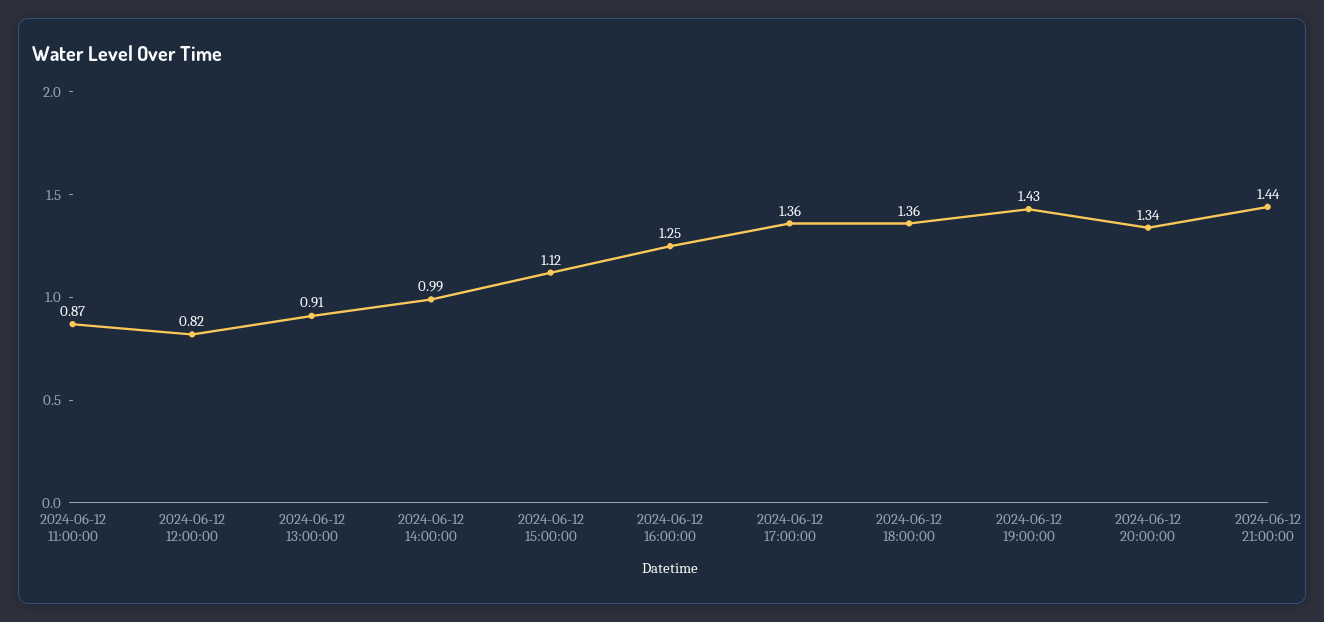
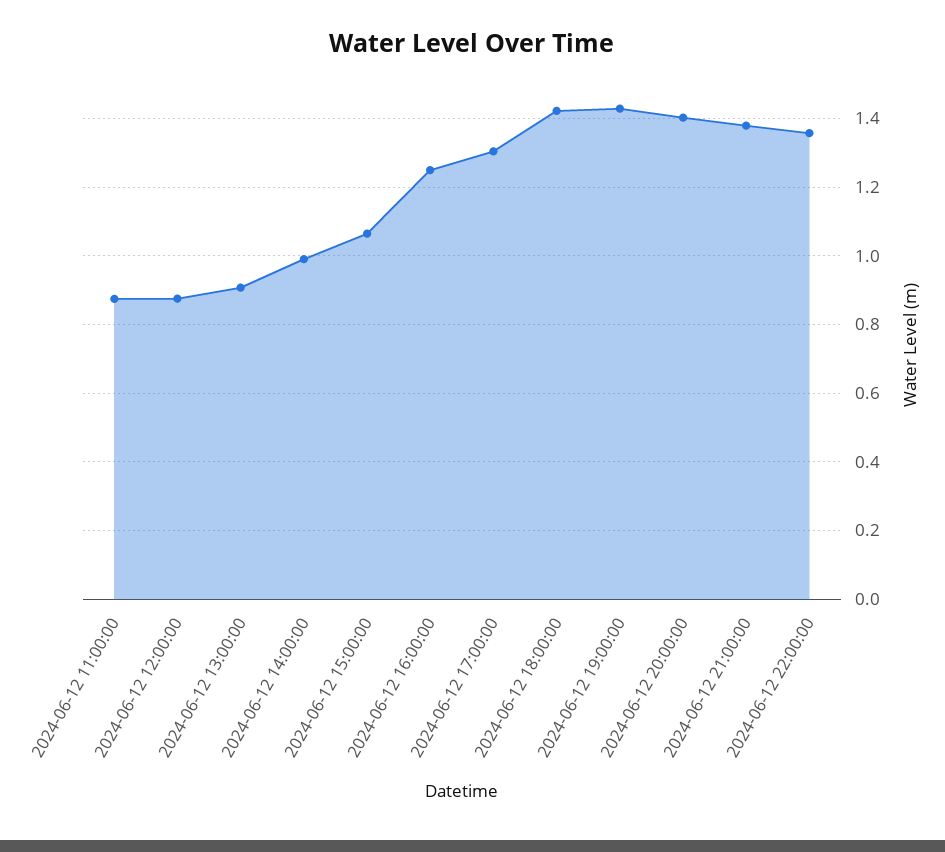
  {
    "2024-06-12 11:00:00": 0.87,
-   "2024-06-12 12:00:00": 0.82,
+   "2024-06-12 12:00:00": 0.88,
    "2024-06-12 13:00:00": 0.91,
    "2024-06-12 14:00:00": 0.99,
-   "2024-06-12 15:00:00": 1.12,
+   "2024-06-12 15:00:00": 1.06,
    "2024-06-12 16:00:00": 1.25,
-   "2024-06-12 17:00:00": 1.36,
+   "2024-06-12 17:00:00": 1.3,
-   "2024-06-12 18:00:00": 1.36,
+   "2024-06-12 18:00:00": 1.42,
    "2024-06-12 19:00:00": 1.43,
-   "2024-06-12 20:00:00": 1.34,
+   "2024-06-12 20:00:00": 1.4,
-   "2024-06-12 21:00:00": 1.44
+   "2024-06-12 21:00:00": 1.38,
+   "2024-06-12 22:00:00": 1.36
  }

